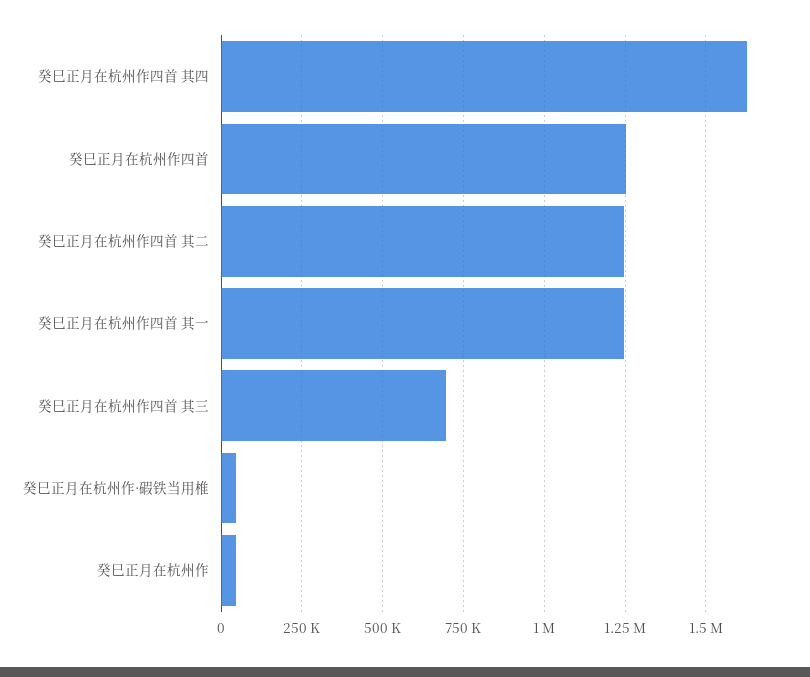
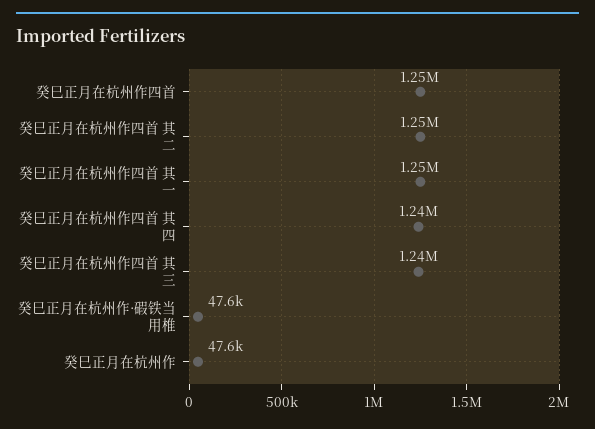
  {
-   "癸巳正月在杭州作四首 其四": 1625000,
+   "癸巳正月在杭州作四首 其四": 1240000,
    "癸巳正月在杭州作四首": 1250000,
    "癸巳正月在杭州作四首 其二": 1250000,
    "癸巳正月在杭州作四首 其一": 1250000,
-   "癸巳正月在杭州作四首 其三": 700000,
+   "癸巳正月在杭州作四首 其三": 1240000,
    "癸巳正月在杭州作·碬铁当用椎": 47600,
    "癸巳正月在杭州作": 47600
  }

